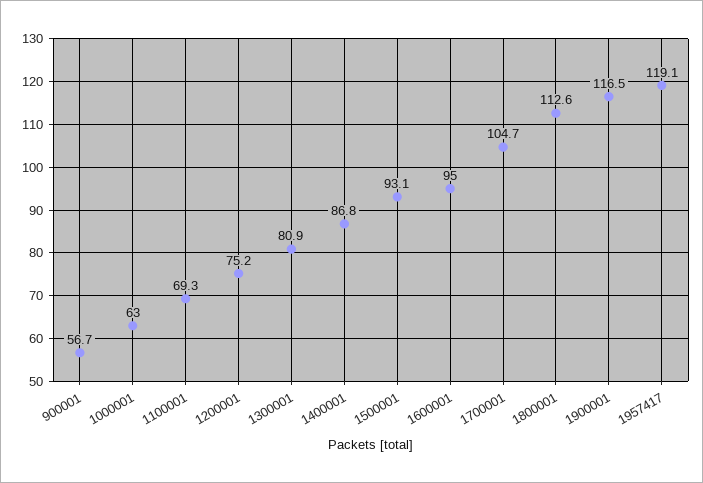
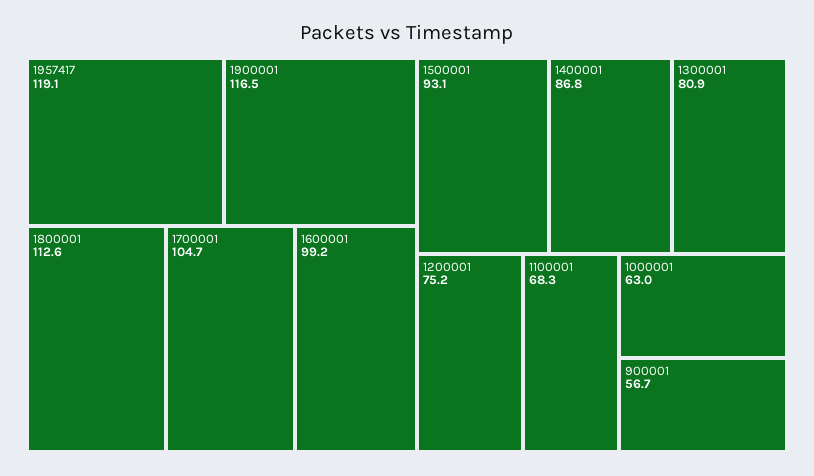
  {
    "900001": 56.7,
    "1000001": 63,
-   "1100001": 69.3,
+   "1100001": 68.3,
    "1200001": 75.2,
    "1300001": 80.9,
    "1400001": 86.8,
    "1500001": 93.1,
-   "1600001": 95,
+   "1600001": 99.2,
    "1700001": 104.7,
    "1800001": 112.6,
    "1900001": 116.5,
    "1957417": 119.1
  }

